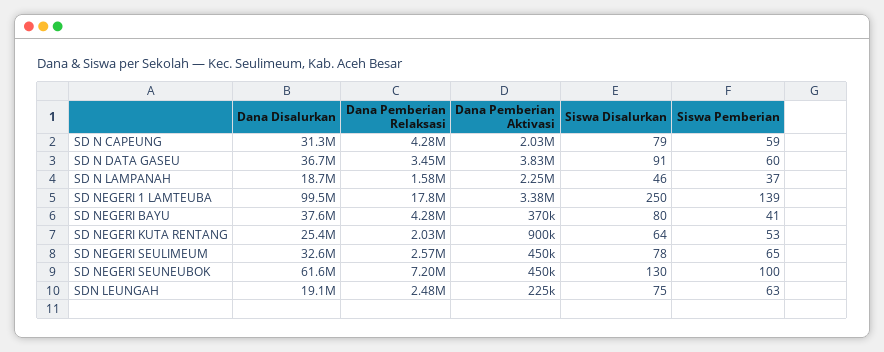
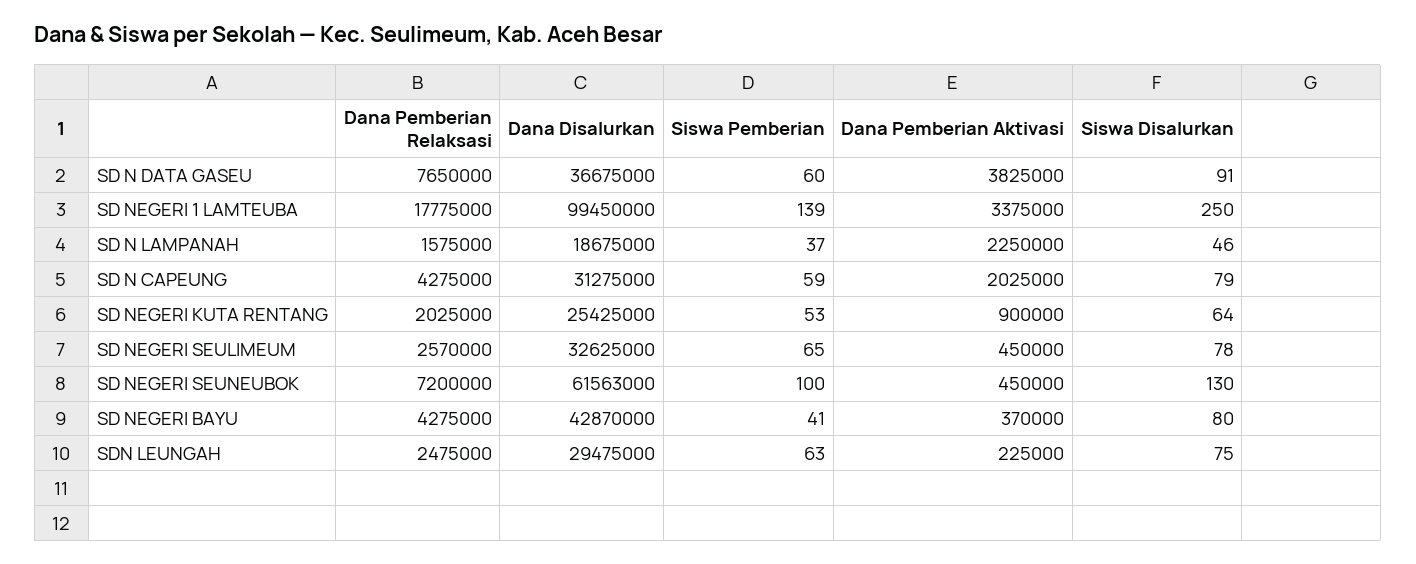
  {
    "Dana Disalurkan": {
      "SD N CAPEUNG": 31275000,
      "SD N DATA GASEU": 36675000,
      "SD N LAMPANAH": 18675000,
      "SD NEGERI 1 LAMTEUBA": 99450000,
-     "SD NEGERI BAYU": 37600000,
+     "SD NEGERI BAYU": 42870000,
      "SD NEGERI KUTA RENTANG": 25425000,
      "SD NEGERI SEULIMEUM": 32625000,
      "SD NEGERI SEUNEUBOK": 61563000,
-     "SDN LEUNGAH": 19100000
+     "SDN LEUNGAH": 29475000
    },
    "Dana Pemberian Relaksasi": {
      "SD N CAPEUNG": 4275000,
-     "SD N DATA GASEU": 3450000,
+     "SD N DATA GASEU": 7650000,
      "SD N LAMPANAH": 1575000,
      "SD NEGERI 1 LAMTEUBA": 17775000,
      "SD NEGERI BAYU": 4275000,
      "SD NEGERI KUTA RENTANG": 2025000,
      "SD NEGERI SEULIMEUM": 2570000,
      "SD NEGERI SEUNEUBOK": 7200000,
      "SDN LEUNGAH": 2475000
    },
    "Dana Pemberian Aktivasi": {
      "SD N CAPEUNG": 2025000,
      "SD N DATA GASEU": 3825000,
      "SD N LAMPANAH": 2250000,
      "SD NEGERI 1 LAMTEUBA": 3375000,
      "SD NEGERI BAYU": 370000,
      "SD NEGERI KUTA RENTANG": 900000,
      "SD NEGERI SEULIMEUM": 450000,
      "SD NEGERI SEUNEUBOK": 450000,
      "SDN LEUNGAH": 225000
    },
    "Siswa Disalurkan": {
      "SD N CAPEUNG": 79,
      "SD N DATA GASEU": 91,
      "SD N LAMPANAH": 46,
      "SD NEGERI 1 LAMTEUBA": 250,
      "SD NEGERI BAYU": 80,
      "SD NEGERI KUTA RENTANG": 64,
      "SD NEGERI SEULIMEUM": 78,
      "SD NEGERI SEUNEUBOK": 130,
      "SDN LEUNGAH": 75
    },
    "Siswa Pemberian": {
      "SD N CAPEUNG": 59,
      "SD N DATA GASEU": 60,
      "SD N LAMPANAH": 37,
      "SD NEGERI 1 LAMTEUBA": 139,
      "SD NEGERI BAYU": 41,
      "SD NEGERI KUTA RENTANG": 53,
      "SD NEGERI SEULIMEUM": 65,
      "SD NEGERI SEUNEUBOK": 100,
      "SDN LEUNGAH": 63
    }
  }

